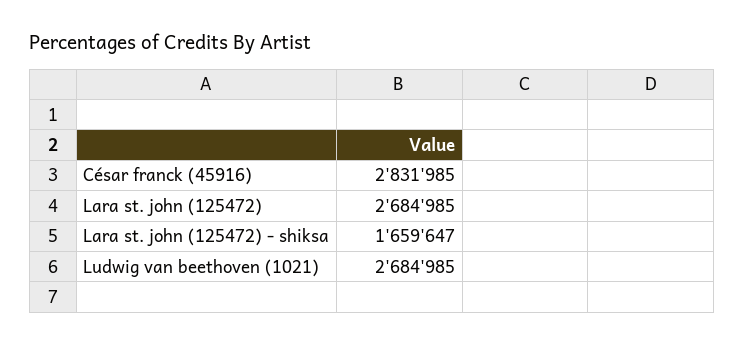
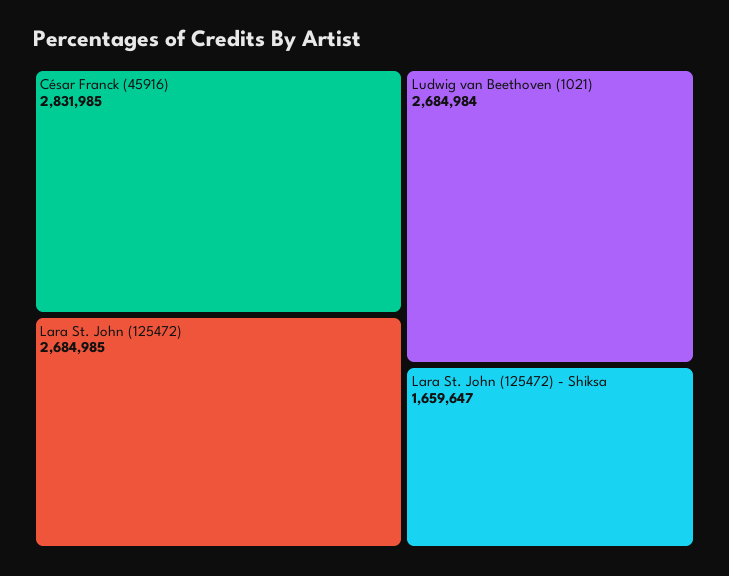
  {
    "César franck (45916)": 2831985,
    "Lara st. john (125472)": 2684985,
    "Lara st. john (125472) - shiksa": 1659647,
-   "Ludwig van beethoven (1021)": 2684985
+   "Ludwig van beethoven (1021)": 2684984
  }

